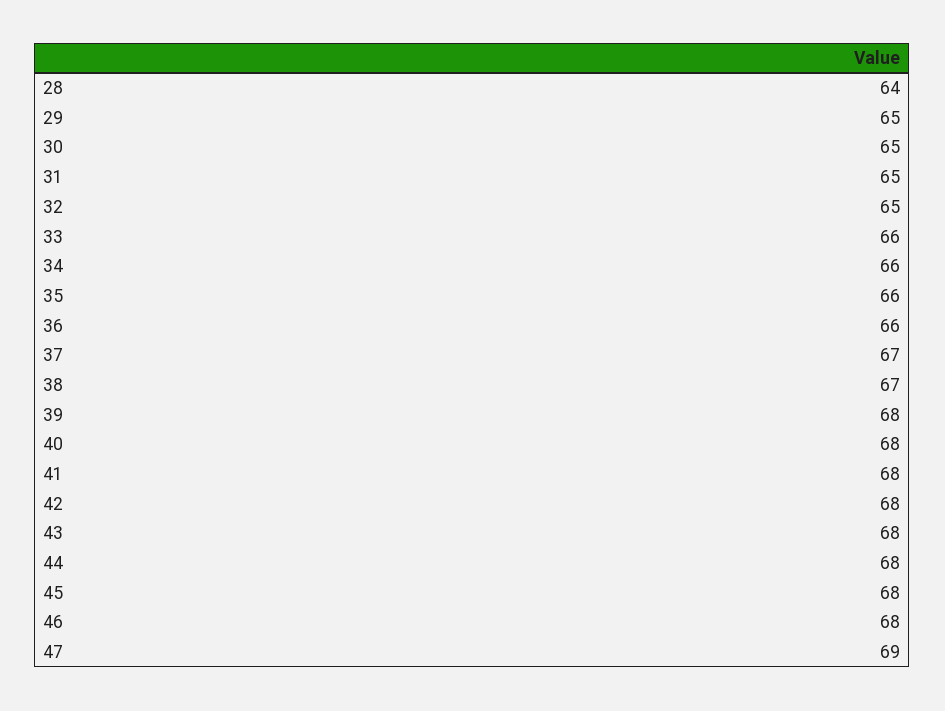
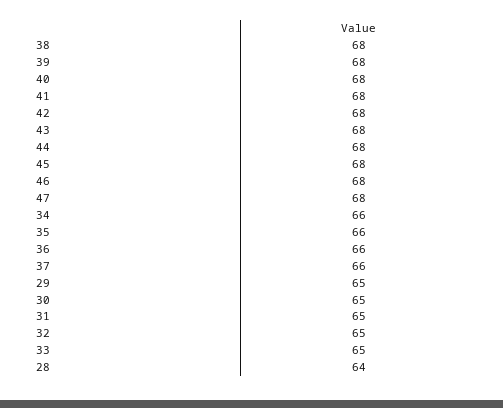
  {
    "28": 64,
    "29": 65,
    "30": 65,
    "31": 65,
    "32": 65,
-   "33": 66,
+   "33": 65,
    "34": 66,
    "35": 66,
    "36": 66,
-   "37": 67,
+   "37": 66,
-   "38": 67,
+   "38": 68,
    "39": 68,
    "40": 68,
    "41": 68,
    "42": 68,
    "43": 68,
    "44": 68,
    "45": 68,
    "46": 68,
-   "47": 69
+   "47": 68
  }

